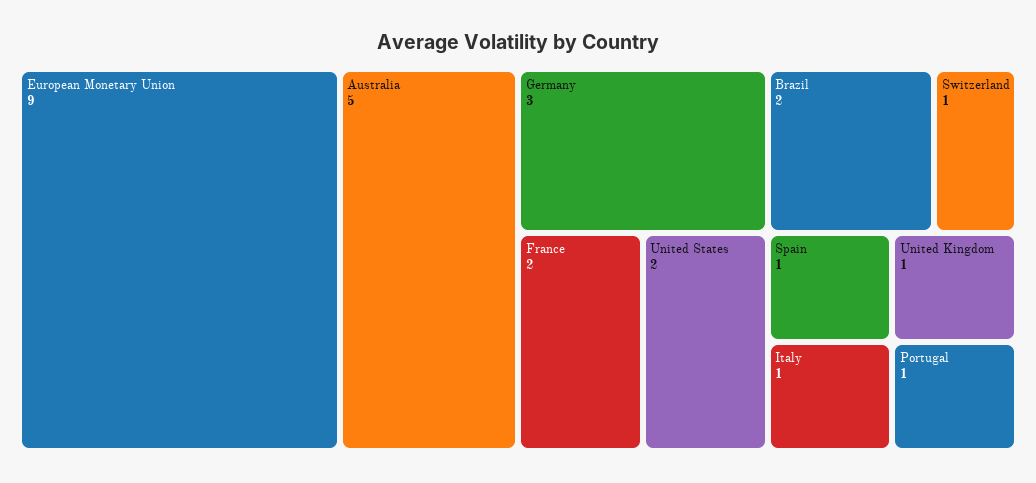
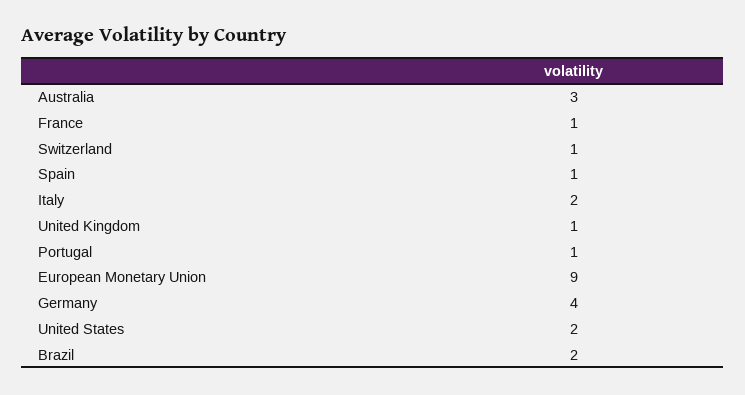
  {
    "European Monetary Union": 9,
-   "Australia": 5,
+   "Australia": 3,
-   "Germany": 3,
+   "Germany": 4,
-   "France": 2,
+   "France": 1,
    "United States": 2,
    "Brazil": 2,
    "Switzerland": 1,
    "Spain": 1,
-   "Italy": 1,
+   "Italy": 2,
    "United Kingdom": 1,
    "Portugal": 1
  }

